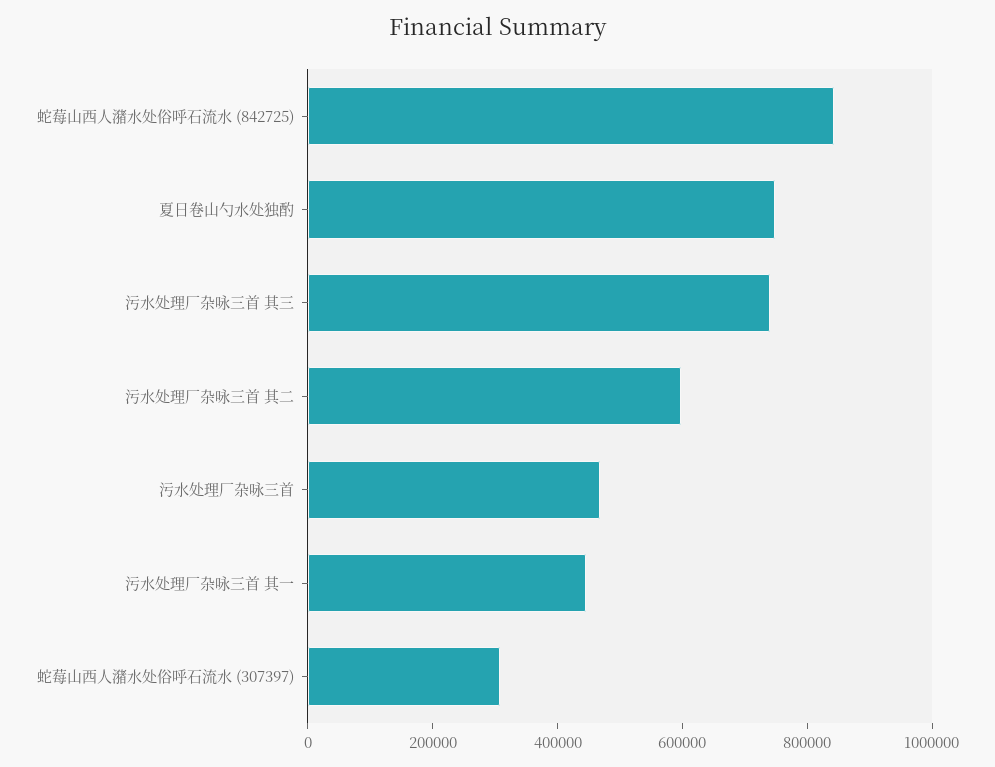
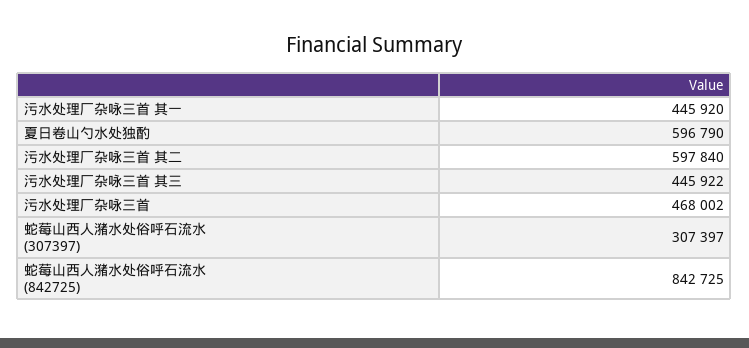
  {
    "蛇莓山西人潴水处俗呼石流水 (842725)": 842725,
-   "夏日卷山勺水处独酌": 750000,
+   "夏日卷山勺水处独酌": 596790,
-   "污水处理厂杂咏三首 其三": 750000,
+   "污水处理厂杂咏三首 其三": 445922,
    "污水处理厂杂咏三首 其二": 597840,
    "污水处理厂杂咏三首": 468002,
    "污水处理厂杂咏三首 其一": 445920,
    "蛇莓山西人潴水处俗呼石流水 (307397)": 307397
  }

